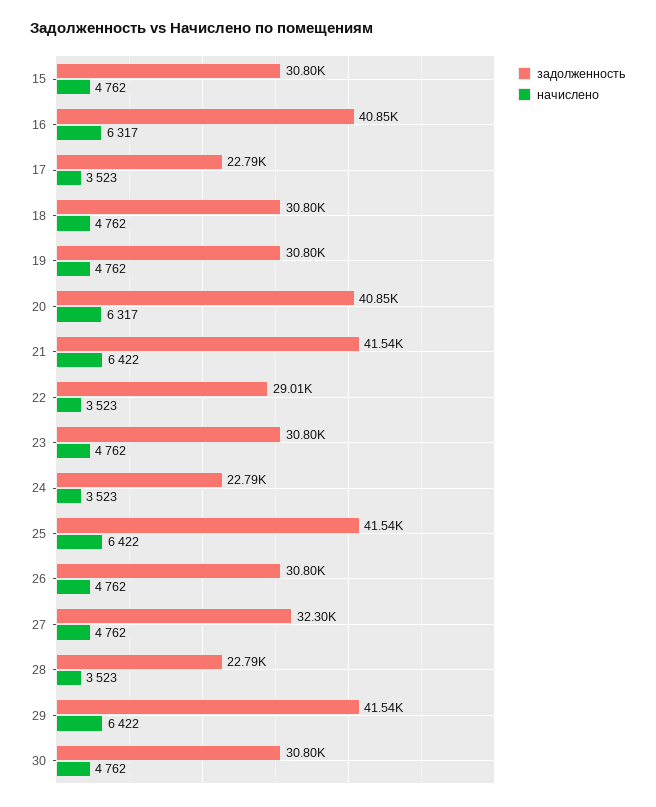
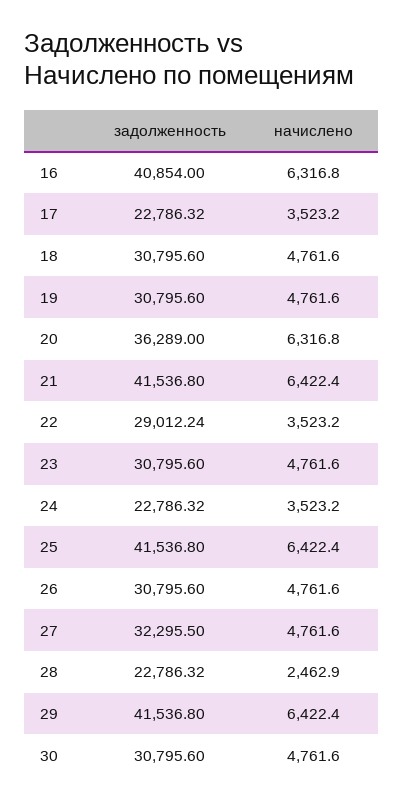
  {
    "задолженность": {
-     "15": 30800,
      "16": 40854,
      "17": 22786.32,
      "18": 30795.6,
      "19": 30795.6,
-     "20": 40850,
+     "20": 36289,
      "21": 41536.8,
      "22": 29012.24,
      "23": 30795.6,
      "24": 22786.32,
      "25": 41536.8,
      "26": 30795.6,
      "27": 32295.5,
      "28": 22786.32,
      "29": 41536.8,
      "30": 30795.6
    },
    "начислено": {
-     "15": 4762,
      "16": 6316.8,
      "17": 3523.2,
      "18": 4761.6,
      "19": 4761.6,
      "20": 6316.8,
      "21": 6422.4,
      "22": 3523.2,
      "23": 4761.6,
      "24": 3523.2,
      "25": 6422.4,
      "26": 4761.6,
      "27": 4761.6,
-     "28": 3523,
+     "28": 2462.9,
      "29": 6422.4,
      "30": 4761.6
    }
  }

